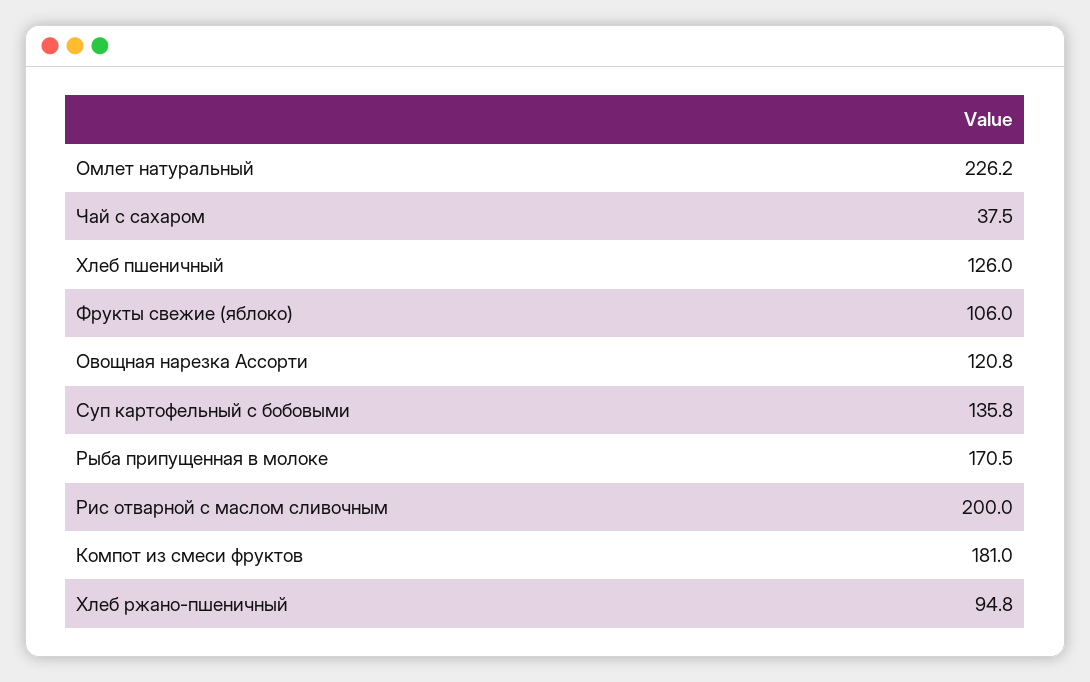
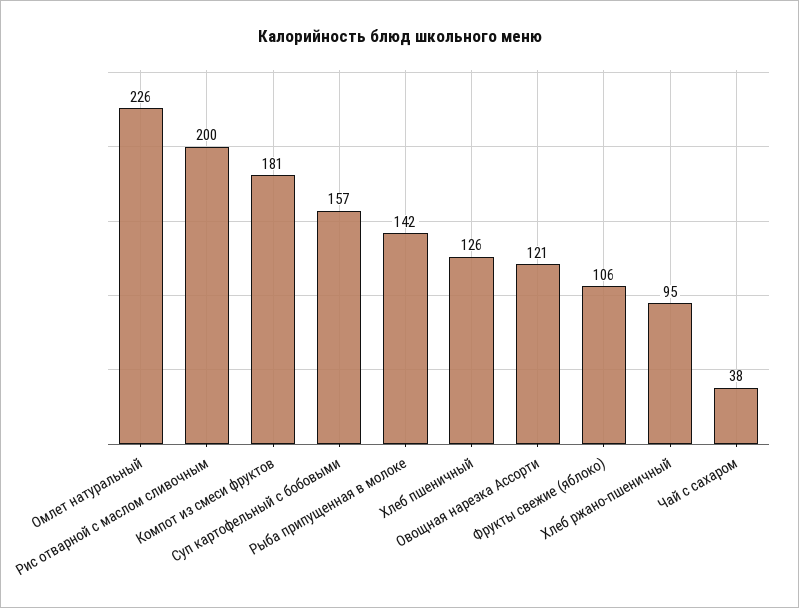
  {
    "Омлет натуральный": 226.2,
    "Чай с сахаром": 37.5,
    "Хлеб пшеничный": 126,
    "Фрукты свежие (яблоко)": 106,
    "Овощная нарезка Ассорти": 120.8,
-   "Суп картофельный с бобовыми": 135.8,
+   "Суп картофельный с бобовыми": 157,
-   "Рыба припущенная в молоке": 170.5,
+   "Рыба припущенная в молоке": 142,
    "Рис отварной с маслом сливочным": 200,
    "Компот из смеси фруктов": 181,
    "Хлеб ржано-пшеничный": 94.8
  }

